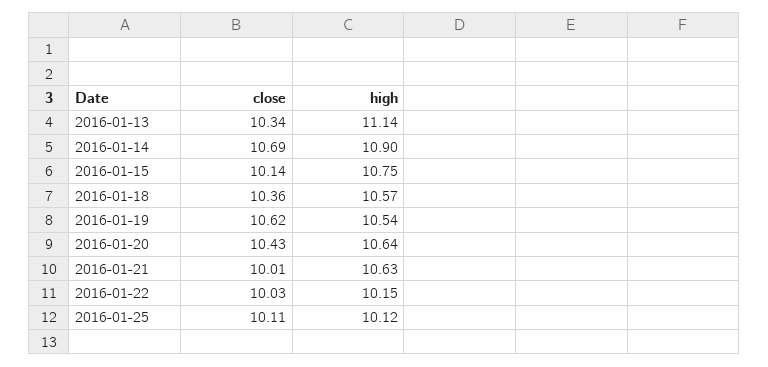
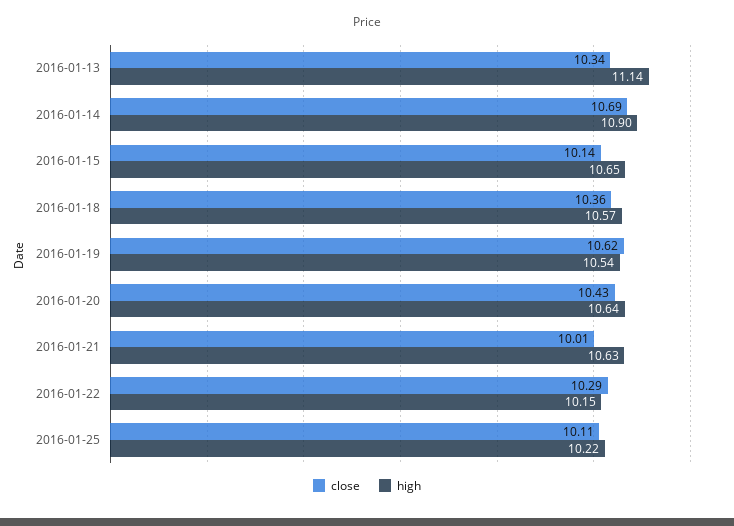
  {
    "close": {
      "2016-01-13": 10.34,
      "2016-01-14": 10.69,
      "2016-01-15": 10.14,
      "2016-01-18": 10.36,
      "2016-01-19": 10.62,
      "2016-01-20": 10.43,
      "2016-01-21": 10.01,
-     "2016-01-22": 10.03,
+     "2016-01-22": 10.29,
      "2016-01-25": 10.11
    },
    "high": {
      "2016-01-13": 11.14,
      "2016-01-14": 10.9,
-     "2016-01-15": 10.75,
+     "2016-01-15": 10.65,
      "2016-01-18": 10.57,
      "2016-01-19": 10.54,
      "2016-01-20": 10.64,
      "2016-01-21": 10.63,
      "2016-01-22": 10.15,
-     "2016-01-25": 10.12
+     "2016-01-25": 10.22
    }
  }

